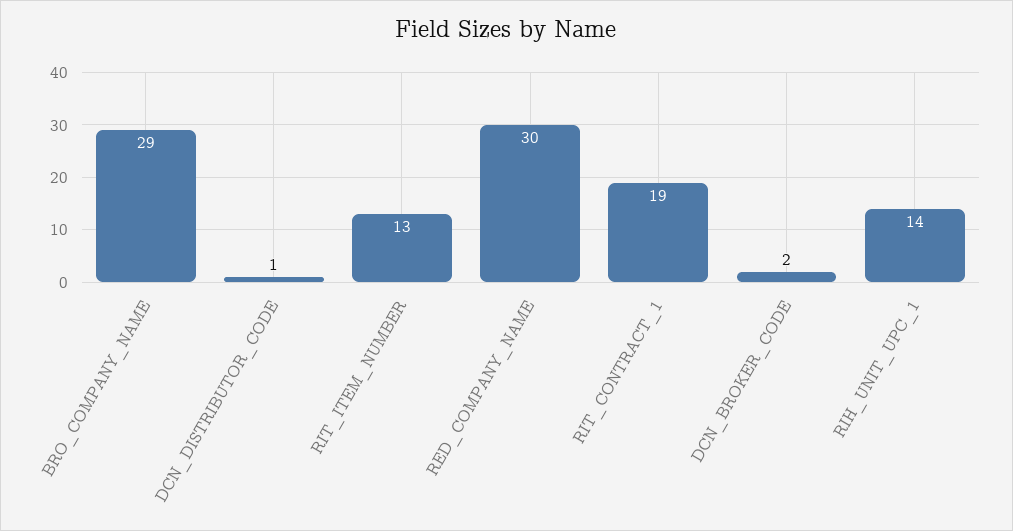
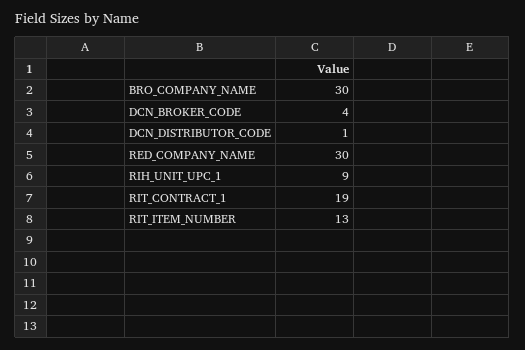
  {
-   "BRO_COMPANY_NAME": 29,
+   "BRO_COMPANY_NAME": 30,
    "DCN_DISTRIBUTOR_CODE": 1,
    "RIT_ITEM_NUMBER": 13,
    "RED_COMPANY_NAME": 30,
    "RIT_CONTRACT_1": 19,
-   "DCN_BROKER_CODE": 2,
+   "DCN_BROKER_CODE": 4,
-   "RIH_UNIT_UPC_1": 14
+   "RIH_UNIT_UPC_1": 9
  }

